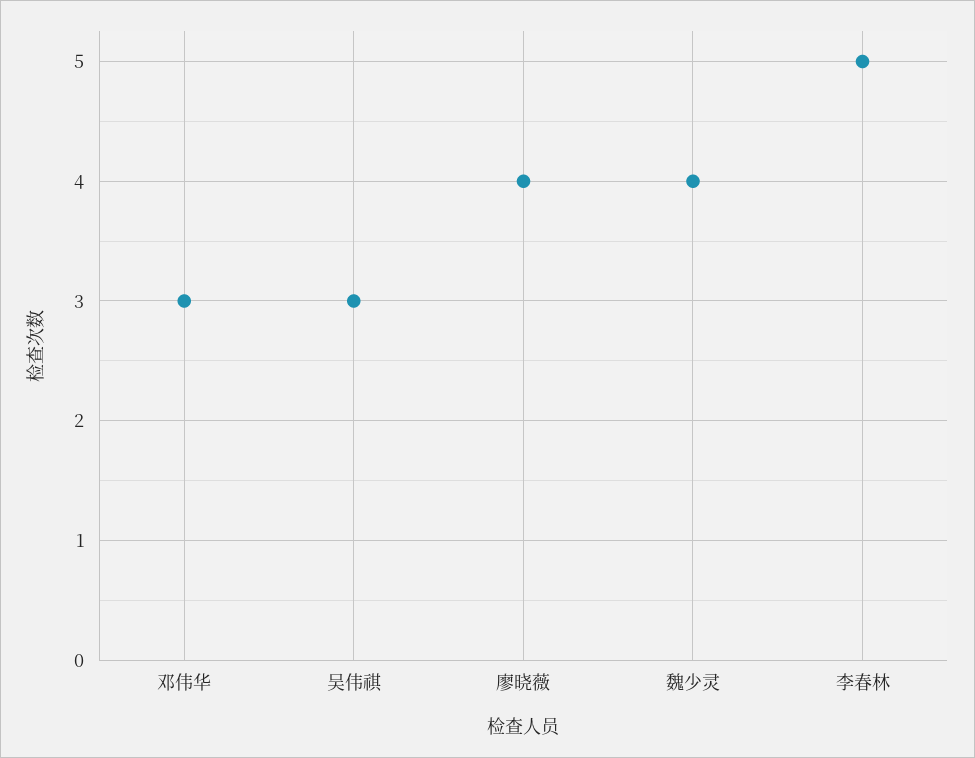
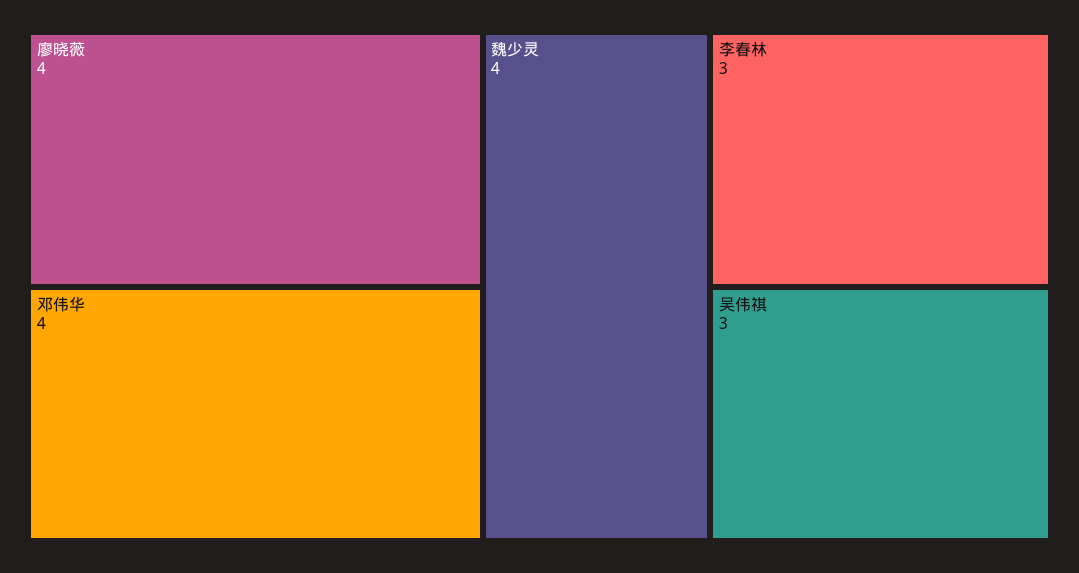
  {
-   "邓伟华": 3,
+   "邓伟华": 4,
    "吴伟祺": 3,
    "廖晓薇": 4,
    "魏少灵": 4,
-   "李春林": 5
+   "李春林": 3
  }

